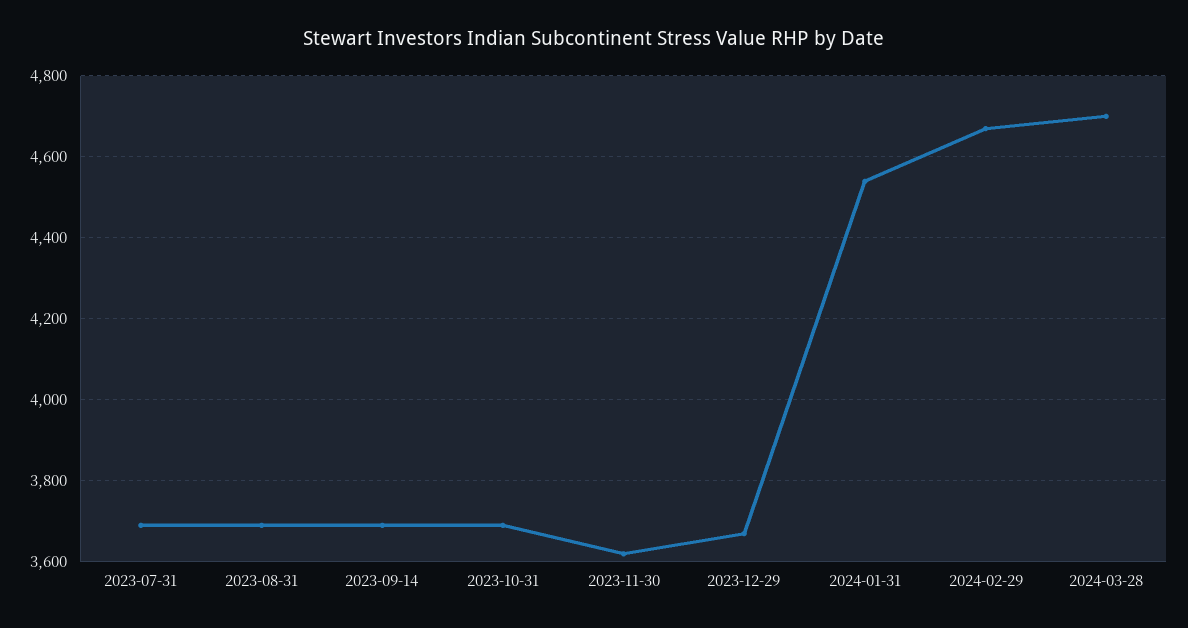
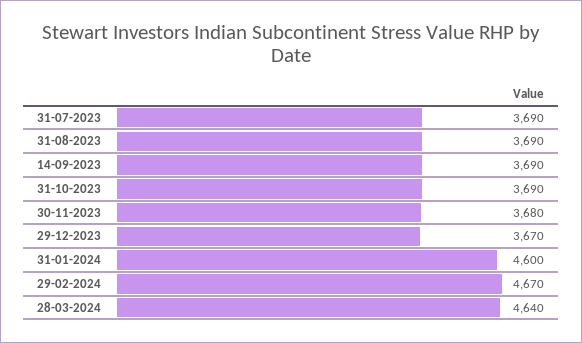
  {
    "2023-07-31": 3690,
    "2023-08-31": 3690,
    "2023-09-14": 3690,
    "2023-10-31": 3690,
-   "2023-11-30": 3620,
+   "2023-11-30": 3680,
    "2023-12-29": 3670,
-   "2024-01-31": 4540,
+   "2024-01-31": 4600,
    "2024-02-29": 4670,
-   "2024-03-28": 4700
+   "2024-03-28": 4640
  }

